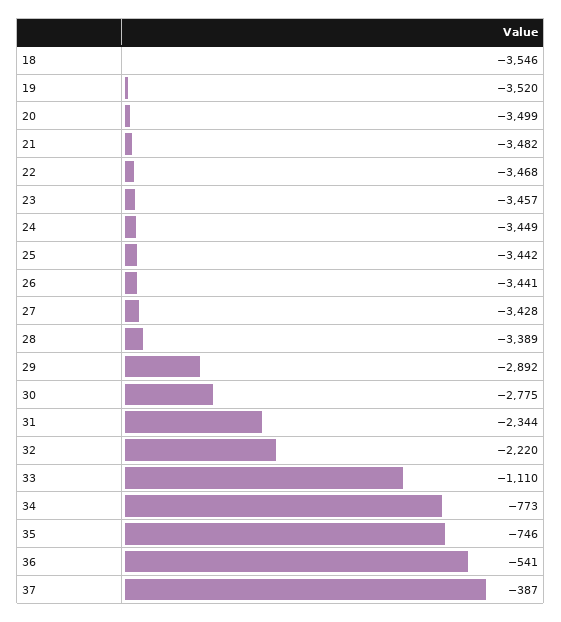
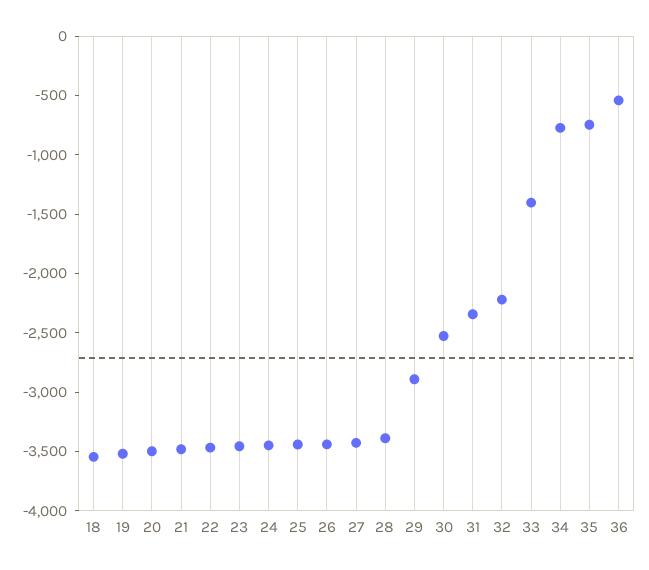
  {
    "18": -3546,
    "19": -3520,
    "20": -3499,
    "21": -3482,
    "22": -3468,
    "23": -3457,
    "24": -3449,
    "25": -3442,
    "26": -3441,
    "27": -3428,
    "28": -3389,
    "29": -2892,
-   "30": -2775,
+   "30": -2500,
    "31": -2344,
    "32": -2220,
-   "33": -1110,
+   "33": -1400,
    "34": -773,
    "35": -746,
-   "36": -541,
+   "36": -541
-   "37": -387
  }

